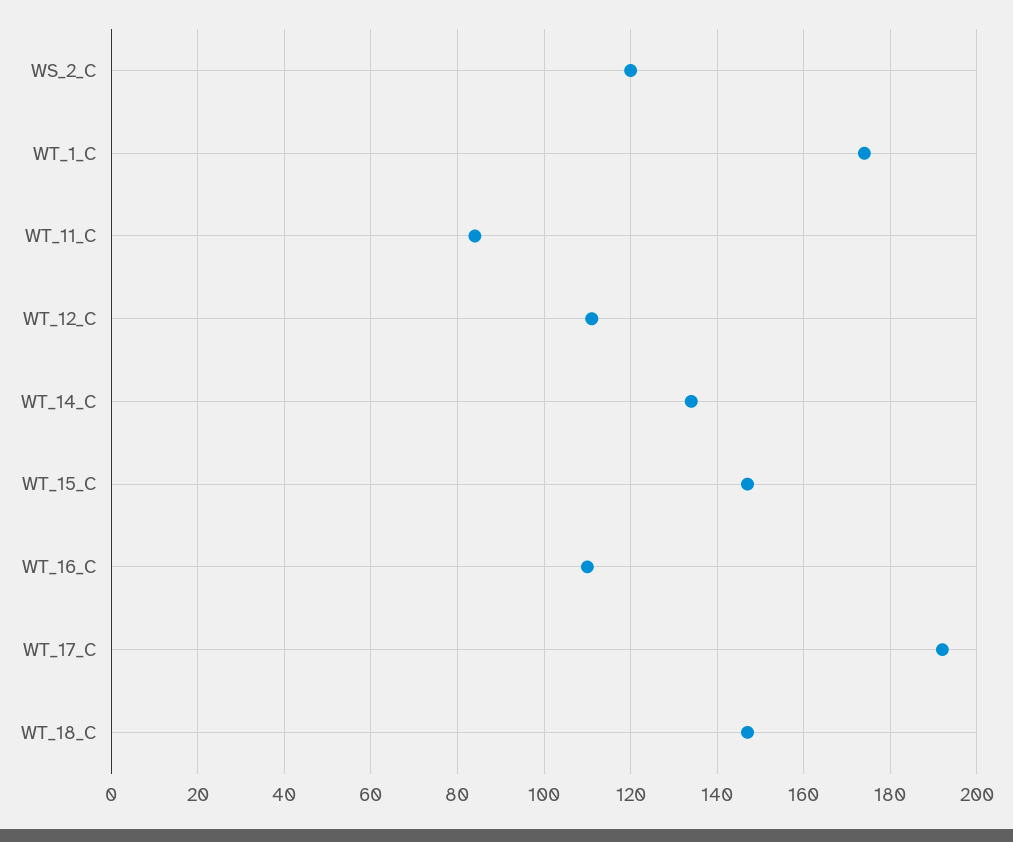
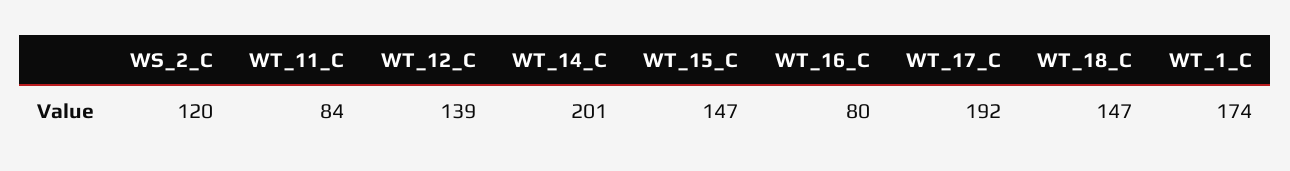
  {
    "WS_2_C": 120,
    "WT_1_C": 174,
    "WT_11_C": 84,
-   "WT_12_C": 110,
+   "WT_12_C": 139,
-   "WT_14_C": 135,
+   "WT_14_C": 201,
    "WT_15_C": 147,
-   "WT_16_C": 110,
+   "WT_16_C": 80,
    "WT_17_C": 192,
    "WT_18_C": 147
  }

